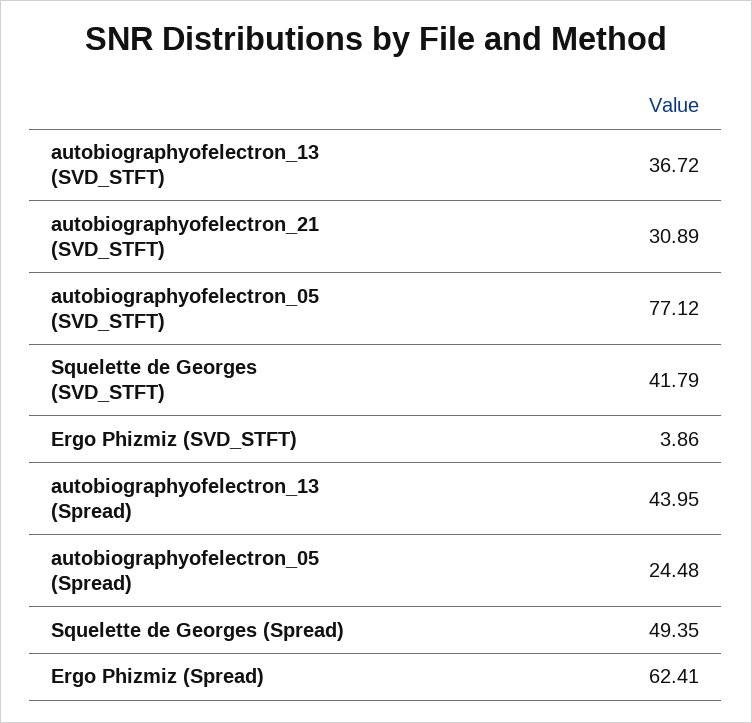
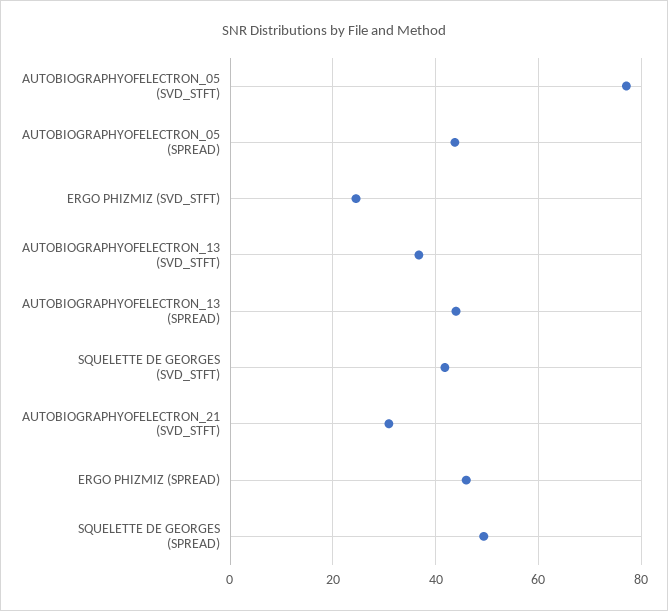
  {
    "autobiographyofelectron_13 (SVD_STFT)": 36.72,
    "autobiographyofelectron_21 (SVD_STFT)": 30.89,
    "autobiographyofelectron_05 (SVD_STFT)": 77.12,
    "Squelette de Georges (SVD_STFT)": 41.79,
-   "Ergo Phizmiz (SVD_STFT)": 3.86,
+   "Ergo Phizmiz (SVD_STFT)": 24,
    "autobiographyofelectron_13 (Spread)": 43.95,
-   "autobiographyofelectron_05 (Spread)": 24.48,
+   "autobiographyofelectron_05 (Spread)": 44,
    "Squelette de Georges (Spread)": 49.35,
-   "Ergo Phizmiz (Spread)": 62.41
+   "Ergo Phizmiz (Spread)": 46
  }

